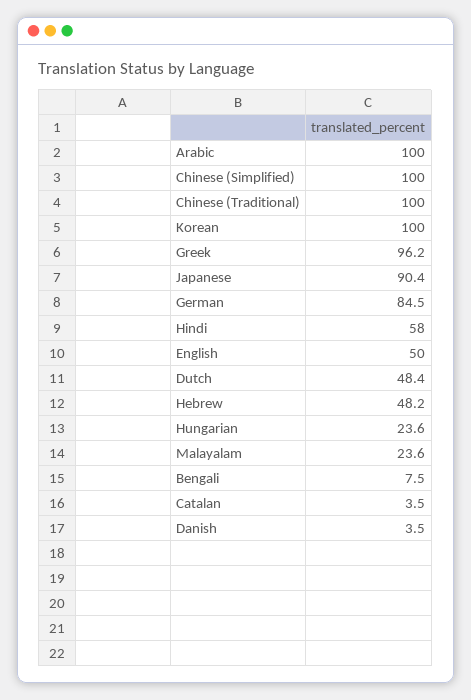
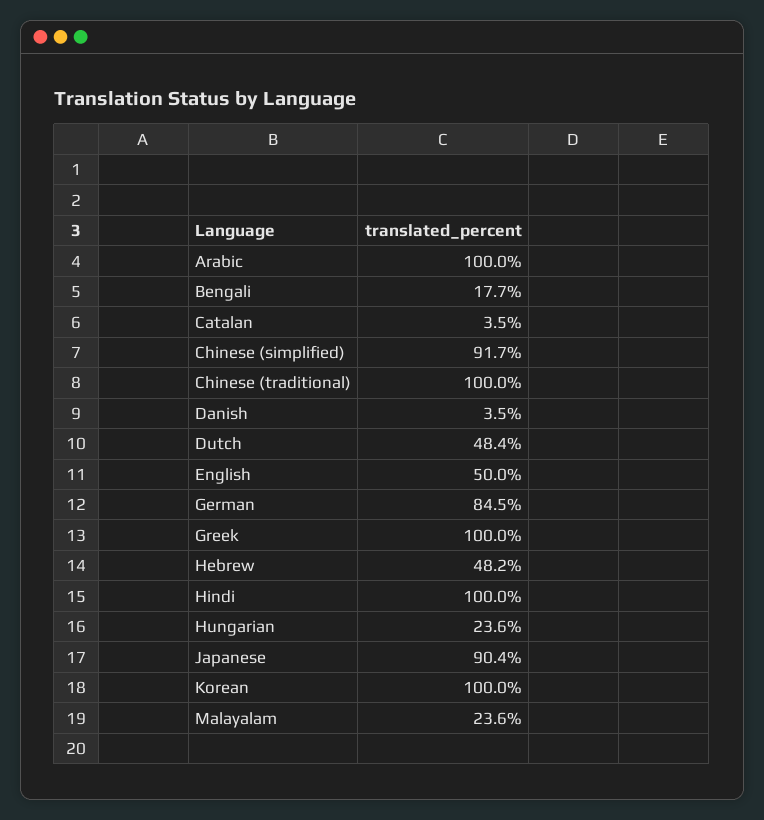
  {
    "Arabic": 100,
-   "Chinese (Simplified)": 100,
+   "Chinese (Simplified)": 91.7,
    "Chinese (Traditional)": 100,
    "Korean": 100,
-   "Greek": 96.2,
+   "Greek": 100,
    "Japanese": 90.4,
    "German": 84.5,
-   "Hindi": 58,
+   "Hindi": 100,
    "English": 50,
    "Dutch": 48.4,
    "Hebrew": 48.2,
    "Hungarian": 23.6,
    "Malayalam": 23.6,
-   "Bengali": 7.5,
+   "Bengali": 17.7,
    "Catalan": 3.5,
    "Danish": 3.5
  }

